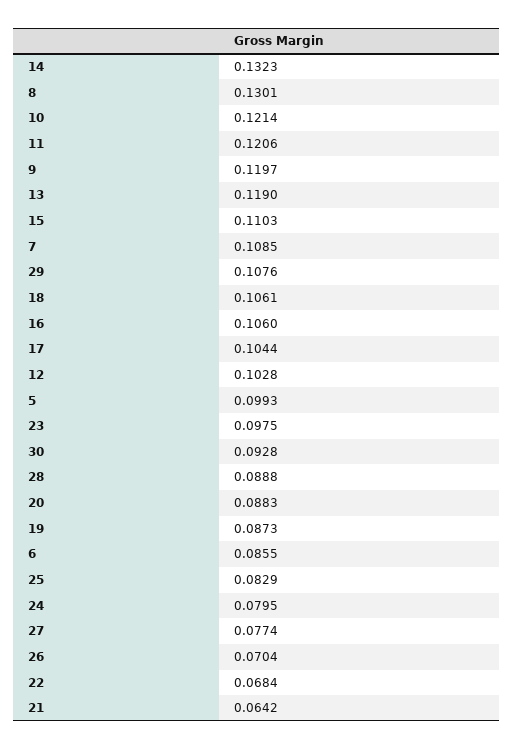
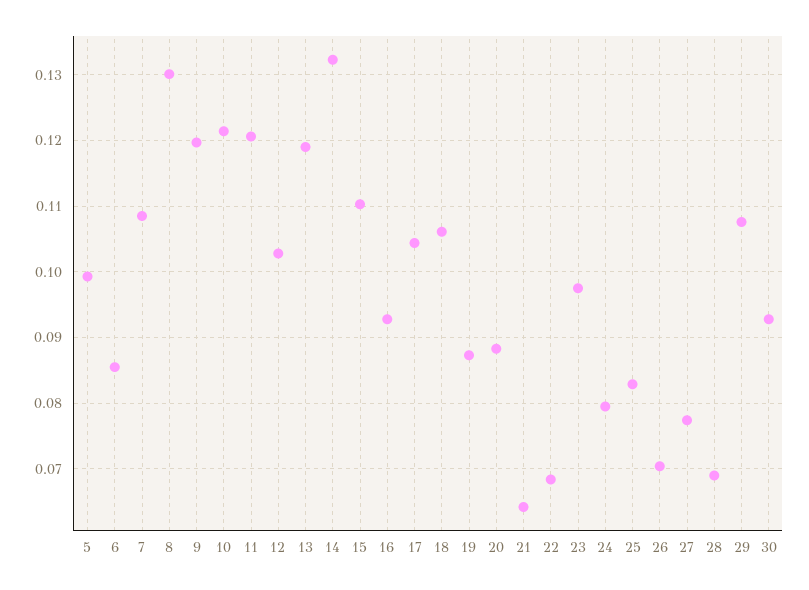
  {
    "14": 0.1323,
    "8": 0.1301,
    "10": 0.1214,
    "11": 0.1206,
    "9": 0.1197,
    "13": 0.119,
    "15": 0.1103,
    "7": 0.1085,
    "29": 0.1076,
    "18": 0.1061,
-   "16": 0.106,
+   "16": 0.093,
    "17": 0.1044,
    "12": 0.1028,
    "5": 0.0993,
    "23": 0.0975,
    "30": 0.0928,
-   "28": 0.0888,
+   "28": 0.069,
    "20": 0.0883,
    "19": 0.0873,
    "6": 0.0855,
    "25": 0.0829,
    "24": 0.0795,
    "27": 0.0774,
    "26": 0.0704,
    "22": 0.0684,
    "21": 0.0642
  }

